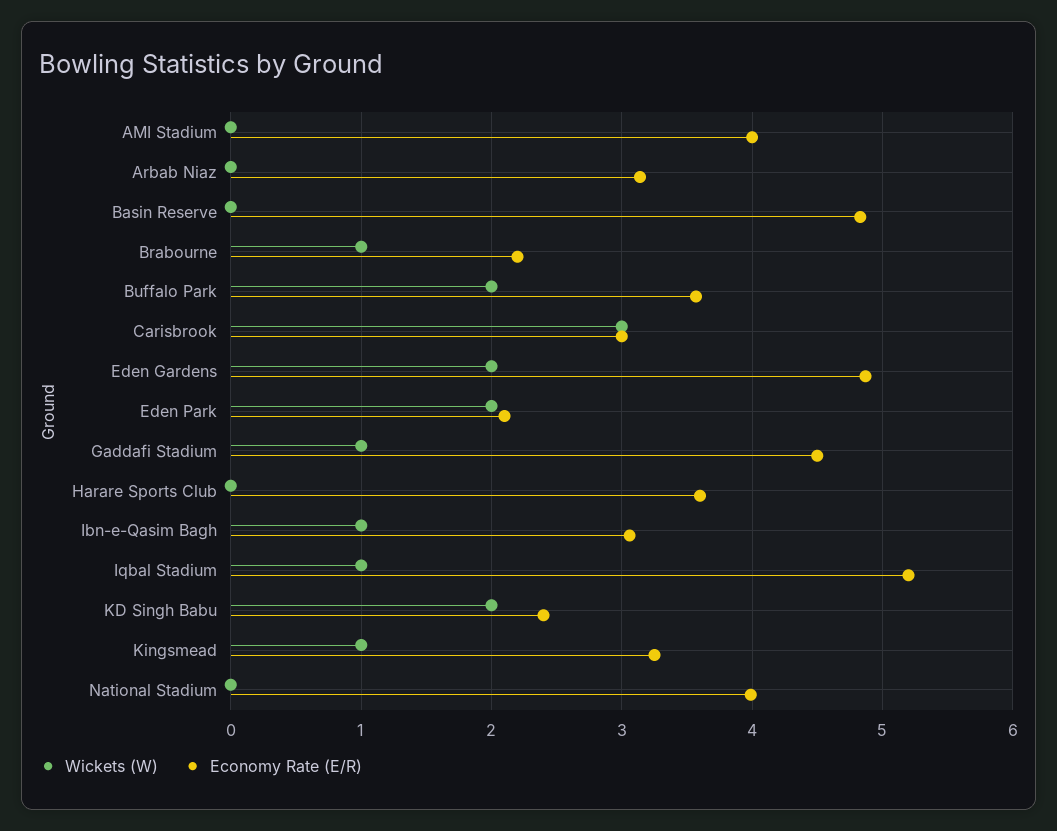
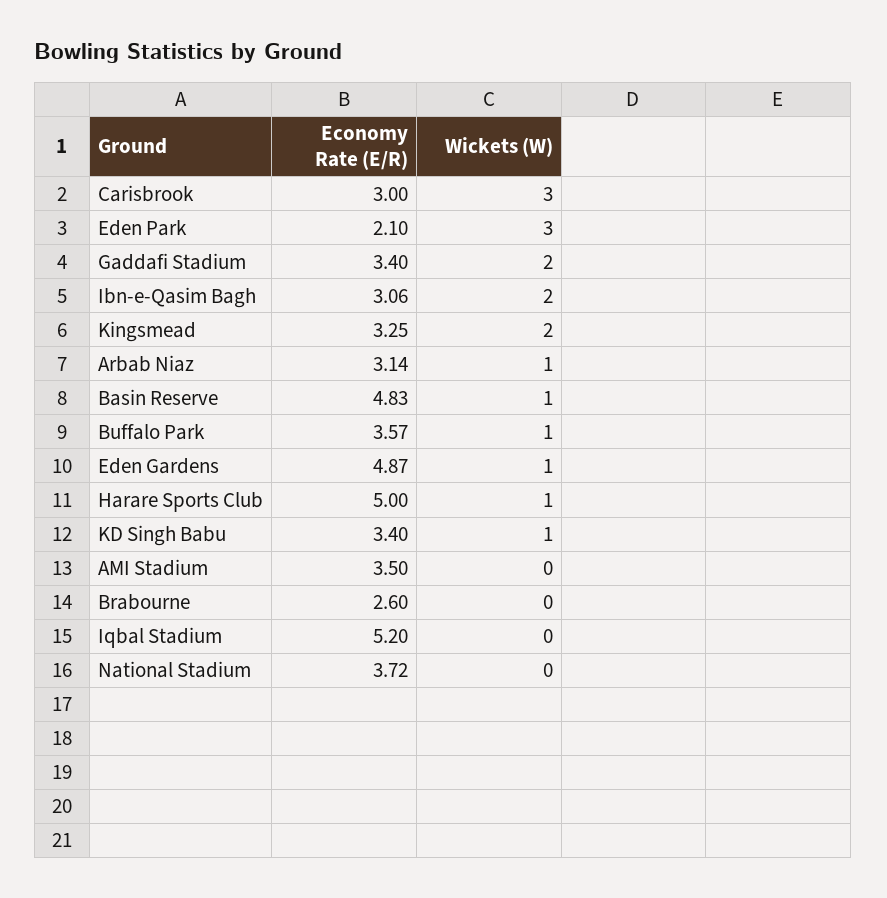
  {
    "Wickets (W)": {
      "AMI Stadium": 0,
-     "Arbab Niaz": 0,
+     "Arbab Niaz": 1,
-     "Basin Reserve": 0,
+     "Basin Reserve": 1,
-     "Brabourne": 1,
+     "Brabourne": 0,
-     "Buffalo Park": 2,
+     "Buffalo Park": 1,
      "Carisbrook": 3,
-     "Eden Gardens": 2,
+     "Eden Gardens": 1,
-     "Eden Park": 2,
+     "Eden Park": 3,
-     "Gaddafi Stadium": 1,
+     "Gaddafi Stadium": 2,
-     "Harare Sports Club": 0,
+     "Harare Sports Club": 1,
-     "Ibn-e-Qasim Bagh": 1,
+     "Ibn-e-Qasim Bagh": 2,
-     "Iqbal Stadium": 1,
+     "Iqbal Stadium": 0,
-     "KD Singh Babu": 2,
+     "KD Singh Babu": 1,
-     "Kingsmead": 1,
+     "Kingsmead": 2,
      "National Stadium": 0
    },
    "Economy Rate (E/R)": {
-     "AMI Stadium": 4,
+     "AMI Stadium": 3.5,
      "Arbab Niaz": 3.14,
      "Basin Reserve": 4.83,
-     "Brabourne": 2.2,
+     "Brabourne": 2.6,
      "Buffalo Park": 3.57,
      "Carisbrook": 3,
      "Eden Gardens": 4.87,
      "Eden Park": 2.1,
-     "Gaddafi Stadium": 4.5,
+     "Gaddafi Stadium": 3.4,
-     "Harare Sports Club": 3.6,
+     "Harare Sports Club": 5,
      "Ibn-e-Qasim Bagh": 3.06,
      "Iqbal Stadium": 5.2,
-     "KD Singh Babu": 2.4,
+     "KD Singh Babu": 3.4,
      "Kingsmead": 3.25,
-     "National Stadium": 4
+     "National Stadium": 3.72
    }
  }

